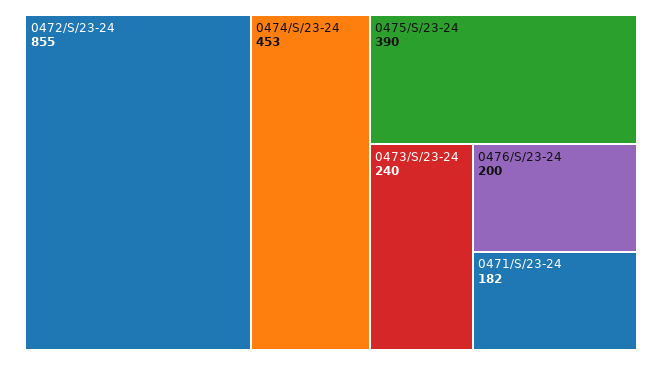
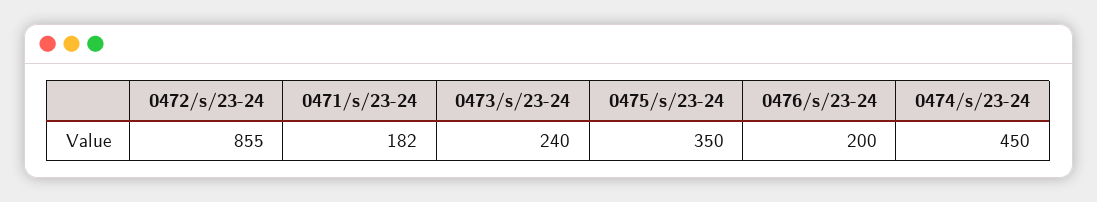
  {
    "0472/S/23-24": 855,
-   "0474/S/23-24": 453,
+   "0474/S/23-24": 450,
-   "0475/S/23-24": 390,
+   "0475/S/23-24": 350,
    "0473/S/23-24": 240,
    "0476/S/23-24": 200,
    "0471/S/23-24": 182
  }

